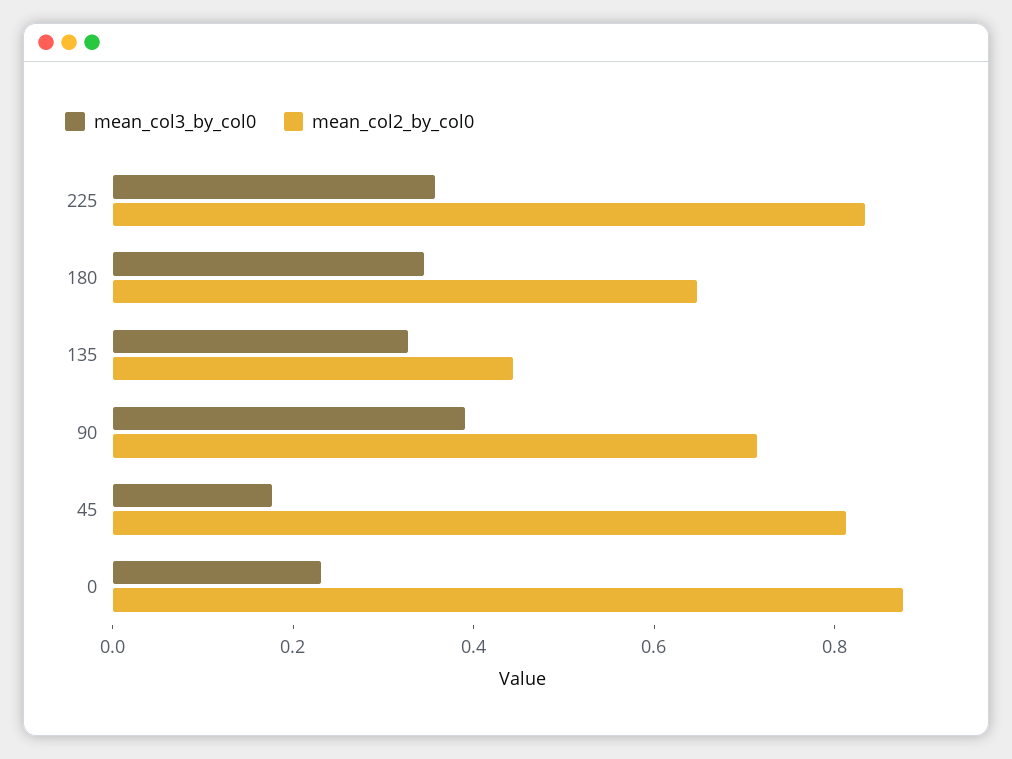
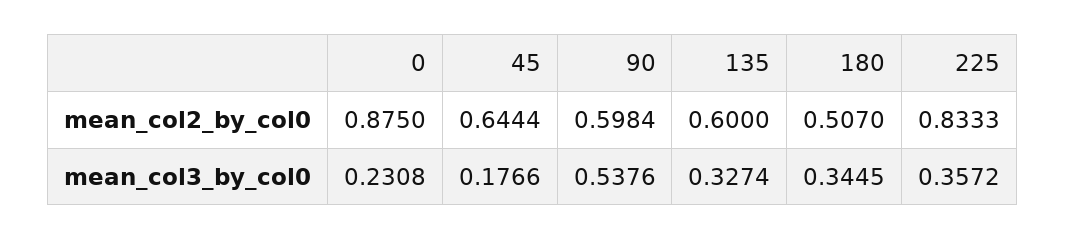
  {
    "mean_col3_by_col0": {
      "225": 0.3572,
      "180": 0.3445,
      "135": 0.3274,
-     "90": 0.4,
+     "90": 0.5376,
      "45": 0.1766,
      "0": 0.2308
    },
    "mean_col2_by_col0": {
      "225": 0.8333,
-     "180": 0.65,
+     "180": 0.507,
-     "135": 0.45,
+     "135": 0.6,
-     "90": 0.7,
+     "90": 0.5984,
-     "45": 0.8,
+     "45": 0.6444,
      "0": 0.875
    }
  }

